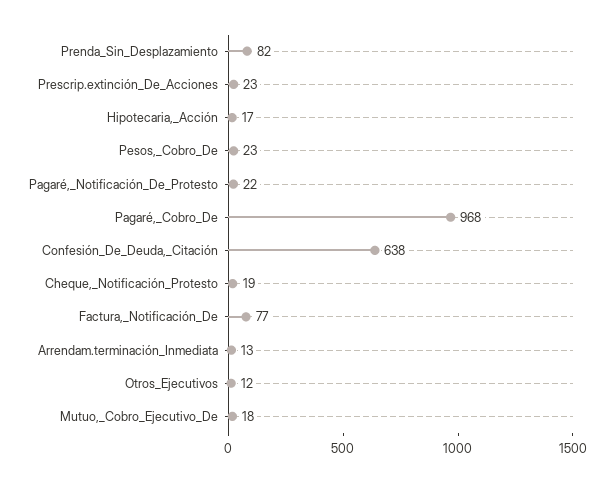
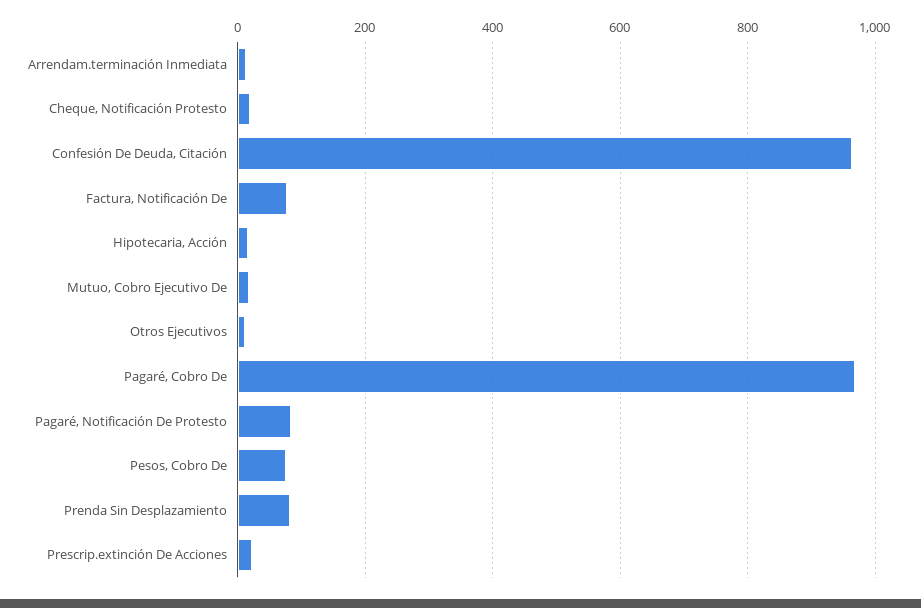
  {
    "Prenda_Sin_Desplazamiento": 82,
    "Prescrip.extinción_De_Acciones": 23,
    "Hipotecaria,_Acción": 17,
-   "Pesos,_Cobro_De": 23,
+   "Pesos,_Cobro_De": 80,
-   "Pagaré,_Notificación_De_Protesto": 22,
+   "Pagaré,_Notificación_De_Protesto": 80,
    "Pagaré,_Cobro_De": 968,
-   "Confesión_De_Deuda,_Citación": 638,
+   "Confesión_De_Deuda,_Citación": 960,
    "Cheque,_Notificación_Protesto": 19,
    "Factura,_Notificación_De": 77,
    "Arrendam.terminación_Inmediata": 13,
    "Otros_Ejecutivos": 12,
    "Mutuo,_Cobro_Ejecutivo_De": 18
  }

